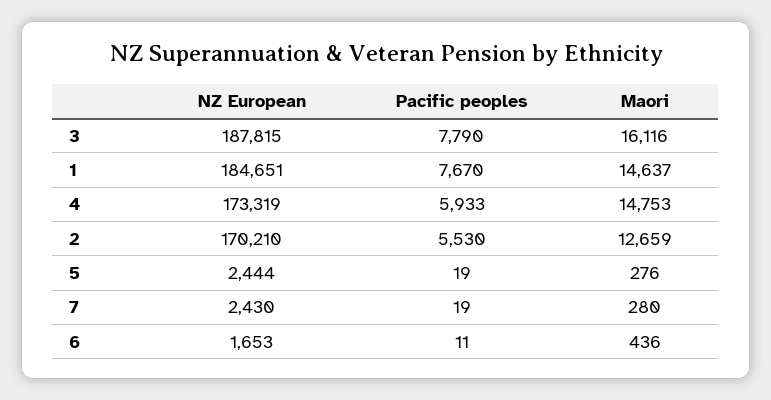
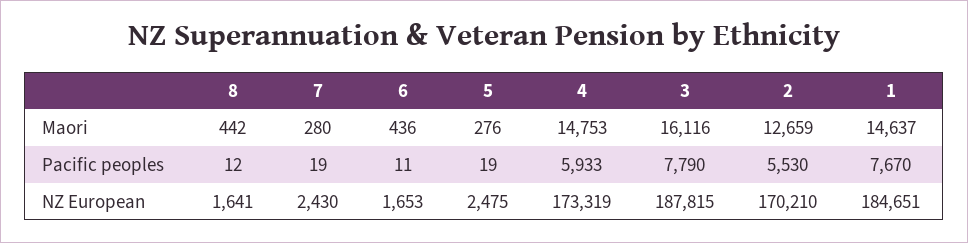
  {
    "NZ European": {
      "3": 187815,
      "1": 184651,
      "4": 173319,
      "2": 170210,
-     "5": 2444,
+     "5": 2475,
      "7": 2430,
-     "6": 1653
+     "6": 1653,
+     "8": 1641
    },
    "Pacific peoples": {
      "3": 7790,
      "1": 7670,
      "4": 5933,
      "2": 5530,
      "5": 19,
      "7": 19,
-     "6": 11
+     "6": 11,
+     "8": 12
    },
    "Maori": {
      "3": 16116,
      "1": 14637,
      "4": 14753,
      "2": 12659,
      "5": 276,
      "7": 280,
-     "6": 436
+     "6": 436,
+     "8": 442
    }
  }

